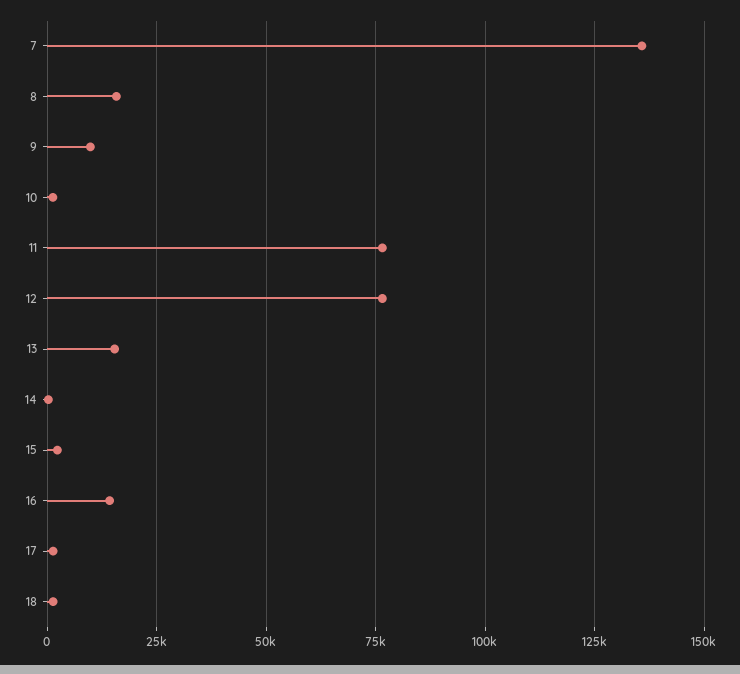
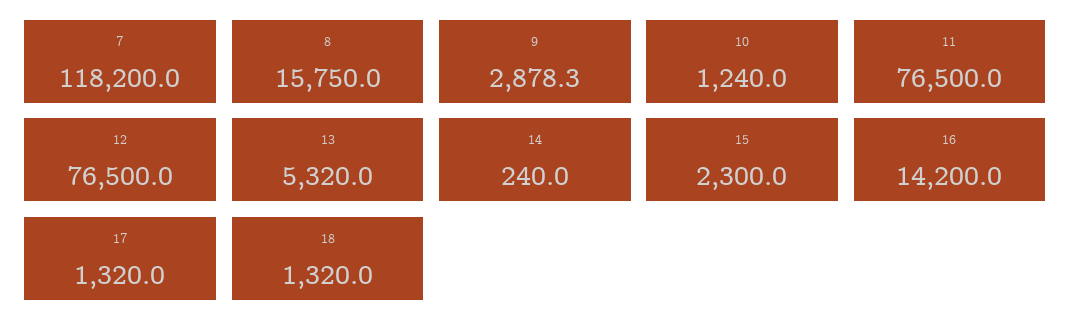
  {
-   "7": 135000,
+   "7": 118200,
    "8": 15750,
-   "9": 10000,
+   "9": 2878.3,
    "10": 1240,
    "11": 76500,
    "12": 76500,
-   "13": 15000,
+   "13": 5320,
    "14": 240,
    "15": 2300,
    "16": 14200,
    "17": 1320,
    "18": 1320
  }

